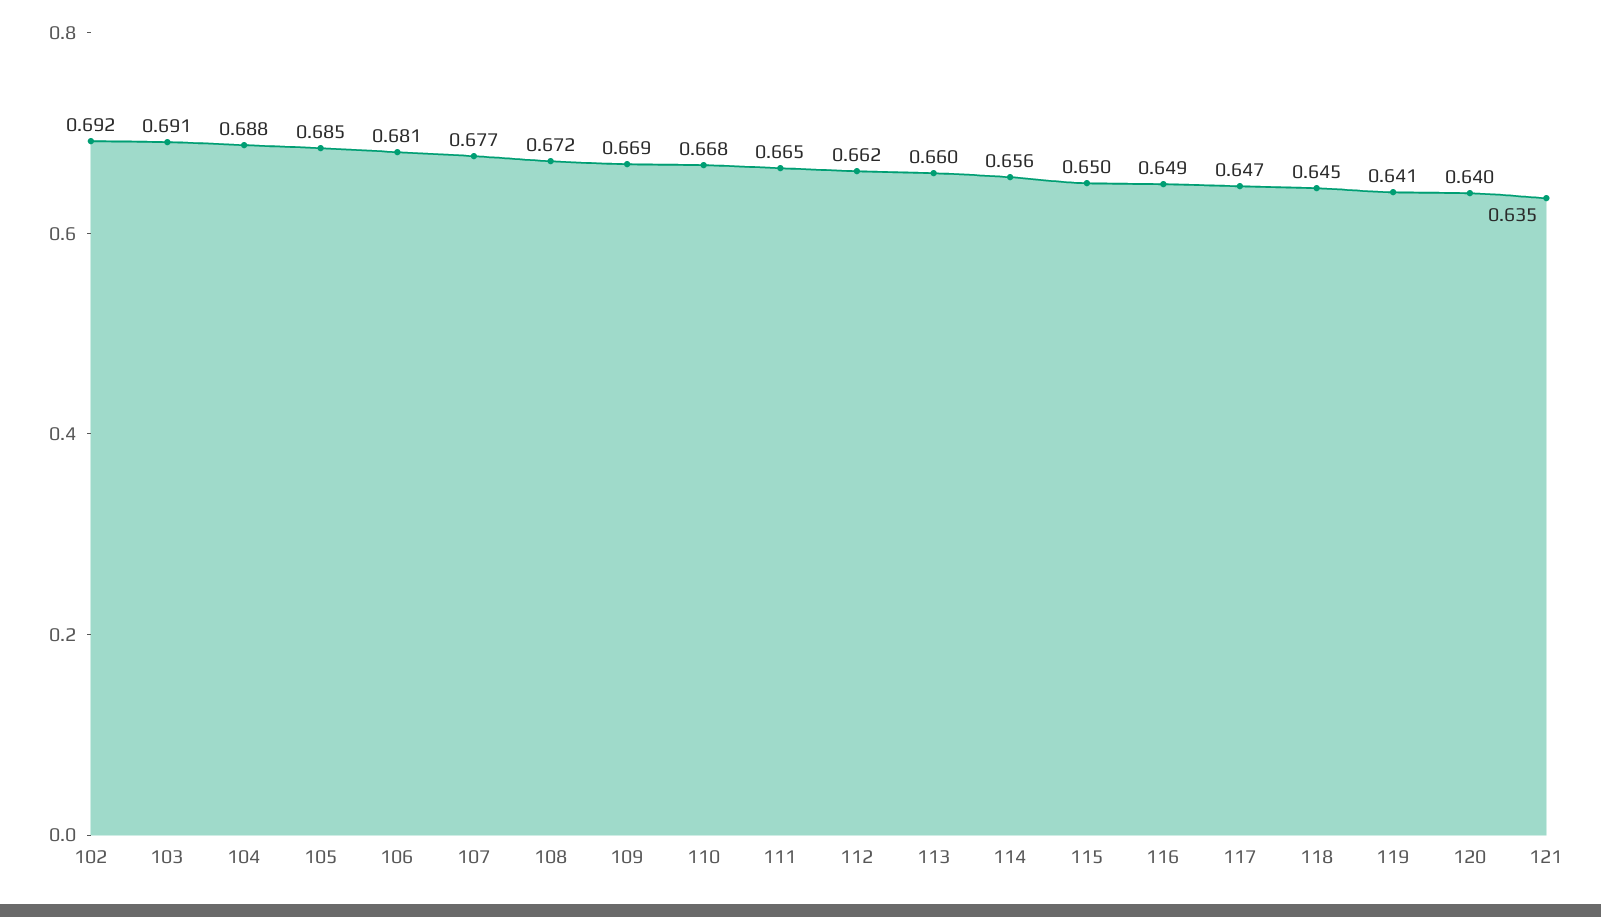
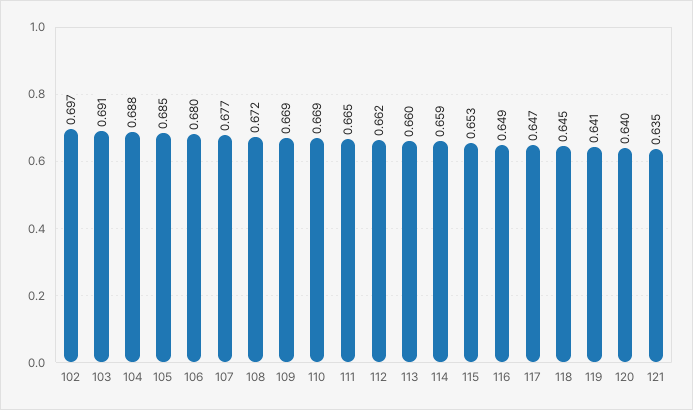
  {
-   "102": 0.692,
+   "102": 0.697,
    "103": 0.691,
    "104": 0.688,
    "105": 0.685,
-   "106": 0.681,
+   "106": 0.68,
    "107": 0.677,
    "108": 0.672,
    "109": 0.669,
-   "110": 0.668,
+   "110": 0.669,
    "111": 0.665,
    "112": 0.662,
    "113": 0.66,
-   "114": 0.656,
+   "114": 0.659,
-   "115": 0.65,
+   "115": 0.653,
    "116": 0.649,
    "117": 0.647,
    "118": 0.645,
    "119": 0.641,
    "120": 0.64,
    "121": 0.635
  }

